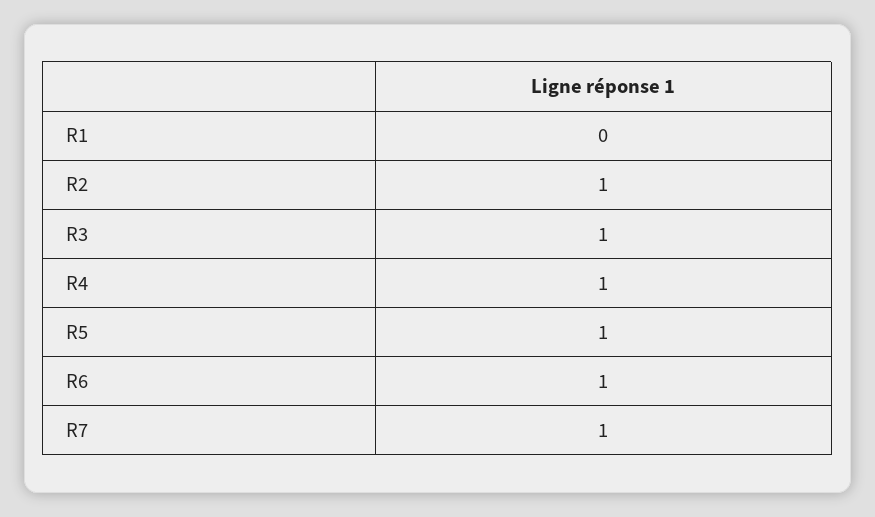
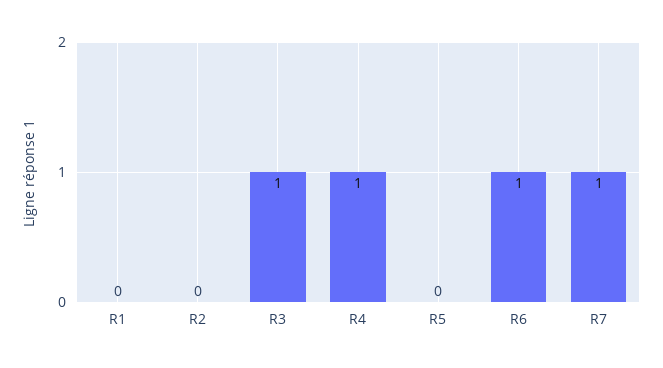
  {
    "R1": 0,
-   "R2": 1,
+   "R2": 0,
    "R3": 1,
    "R4": 1,
-   "R5": 1,
+   "R5": 0,
    "R6": 1,
    "R7": 1
  }

